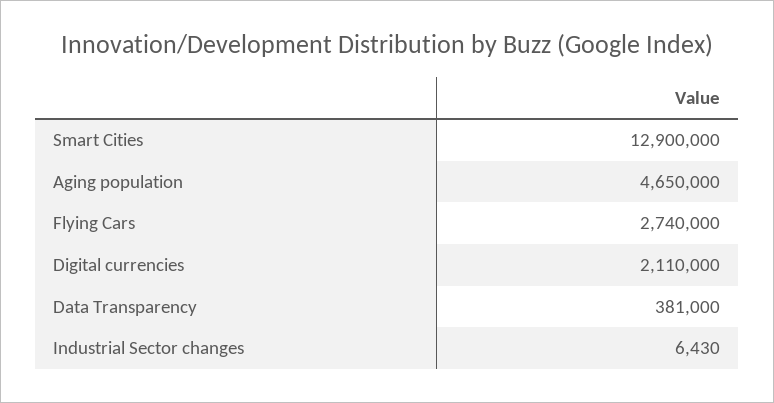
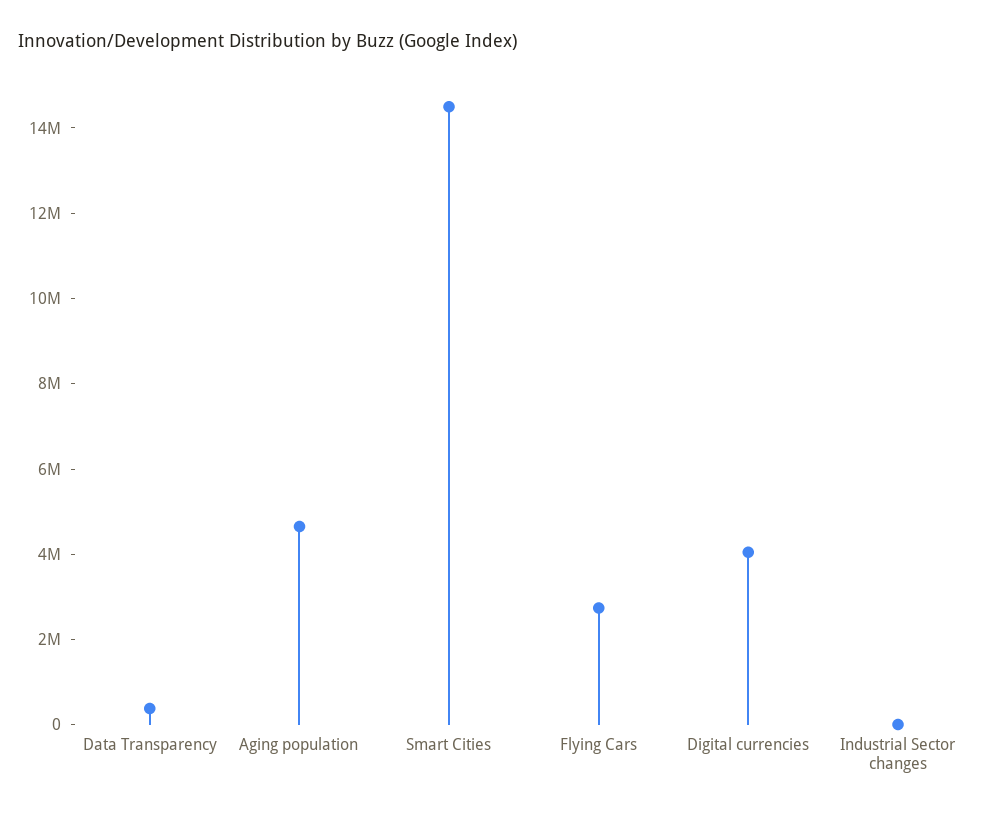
  {
-   "Smart Cities": 12900000,
+   "Smart Cities": 14500000,
    "Aging population": 4650000,
    "Flying Cars": 2740000,
-   "Digital currencies": 2110000,
+   "Digital currencies": 4000000,
    "Data Transparency": 381000,
    "Industrial Sector changes": 6430
  }

